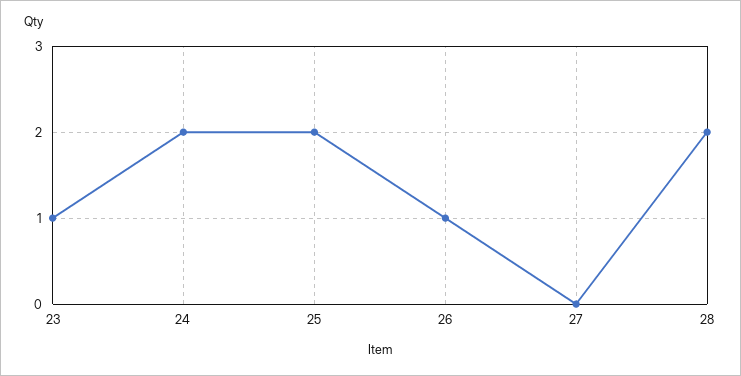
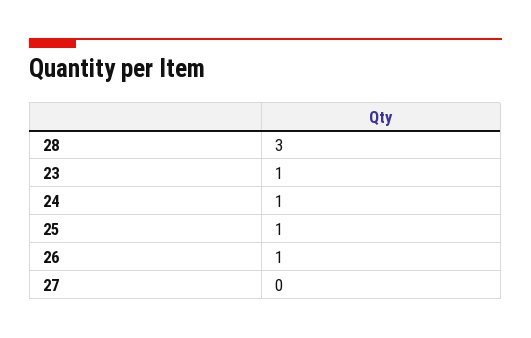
  {
    "23": 1,
-   "24": 2,
+   "24": 1,
-   "25": 2,
+   "25": 1,
    "26": 1,
    "27": 0,
-   "28": 2
+   "28": 3
  }

